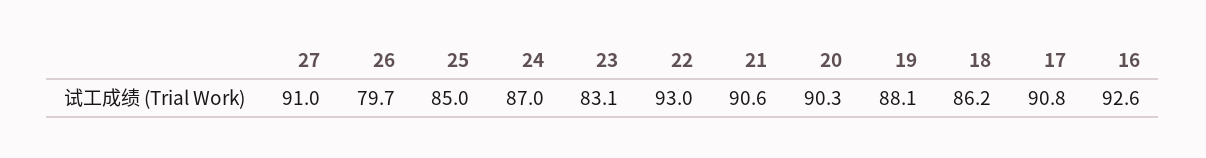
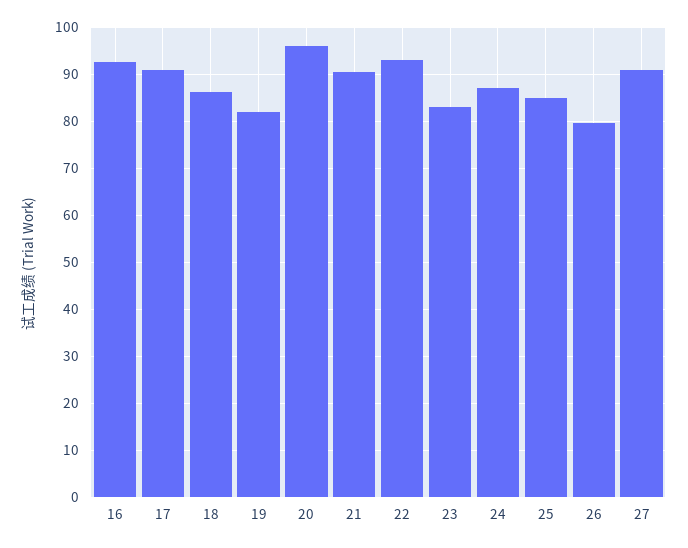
  {
    "27": 91,
    "26": 79.7,
    "25": 85,
    "24": 87,
    "23": 83.1,
    "22": 93,
    "21": 90.6,
-   "20": 90.3,
+   "20": 96,
-   "19": 88.1,
+   "19": 82,
    "18": 86.2,
    "17": 90.8,
    "16": 92.6
  }

